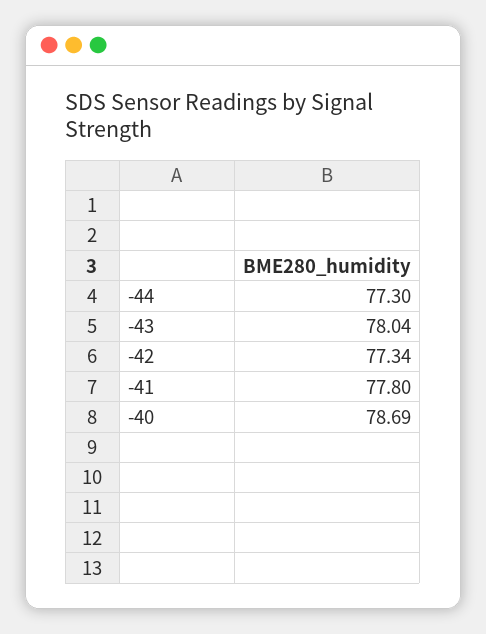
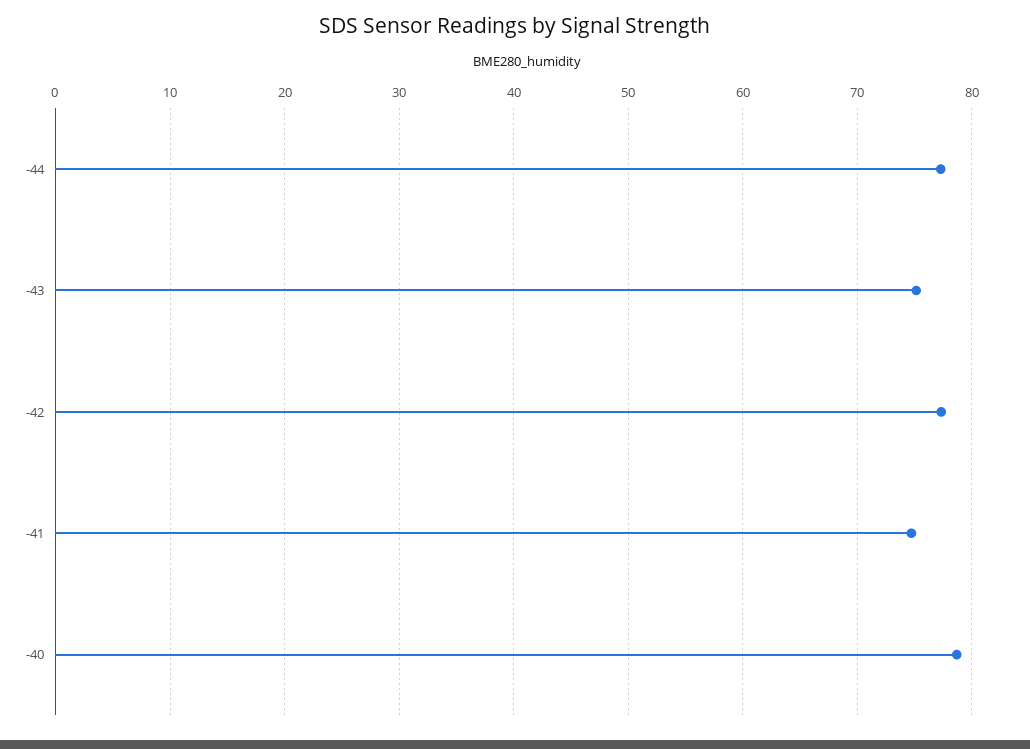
  {
    "-44": 77.3,
-   "-43": 78.04,
+   "-43": 75,
    "-42": 77.34,
-   "-41": 77.8,
+   "-41": 75,
    "-40": 78.69
  }

